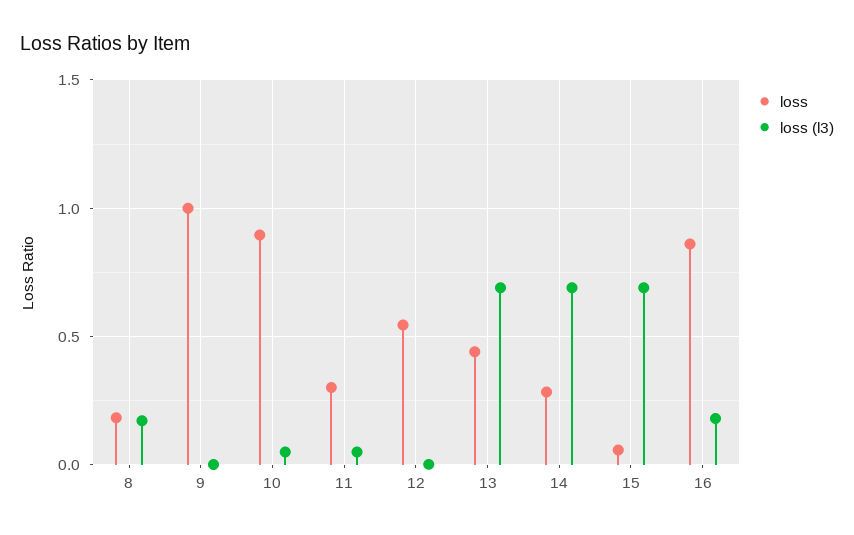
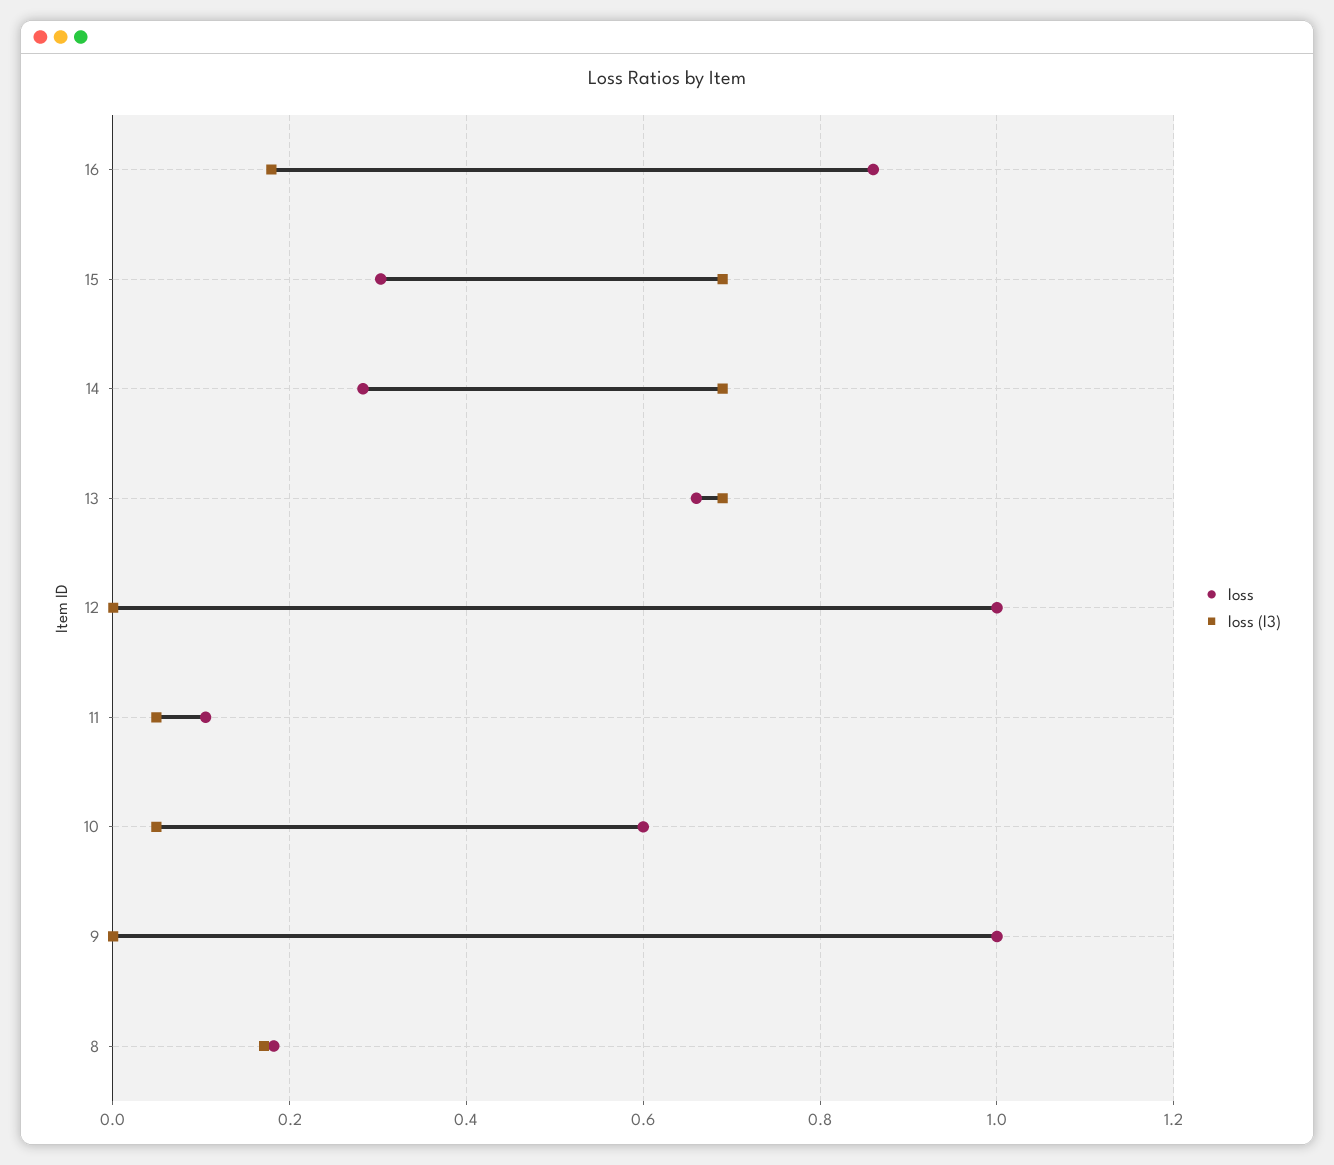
  {
    "loss": {
      "8": 0.18,
      "9": 1,
-     "10": 0.9,
+     "10": 0.6,
-     "11": 0.3,
+     "11": 0.1,
-     "12": 0.55,
+     "12": 1,
-     "13": 0.45,
+     "13": 0.66,
      "14": 0.28,
-     "15": 0.05,
+     "15": 0.3,
      "16": 0.86
    },
    "loss (l3)": {
      "8": 0.18,
      "9": 0,
      "10": 0.04,
      "11": 0.04,
      "12": 0,
      "13": 0.68,
      "14": 0.68,
      "15": 0.68,
      "16": 0.18
    }
  }

